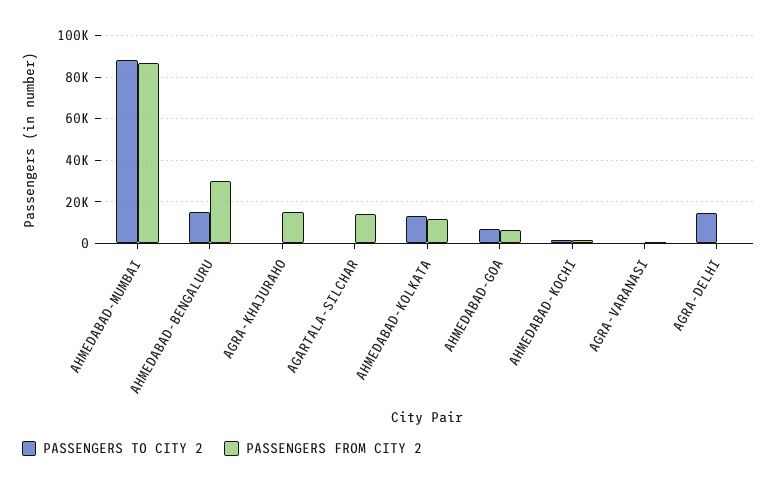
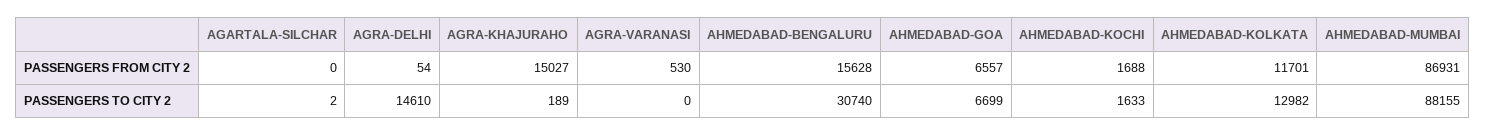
  {
    "PASSENGERS TO CITY 2": {
      "AHMEDABAD-MUMBAI": 88155,
-     "AHMEDABAD-BENGALURU": 15000,
+     "AHMEDABAD-BENGALURU": 30740,
      "AGRA-KHAJURAHO": 189,
      "AGARTALA-SILCHAR": 2,
      "AHMEDABAD-KOLKATA": 12982,
      "AHMEDABAD-GOA": 6699,
      "AHMEDABAD-KOCHI": 1633,
      "AGRA-VARANASI": 0,
      "AGRA-DELHI": 14610
    },
    "PASSENGERS FROM CITY 2": {
      "AHMEDABAD-MUMBAI": 86931,
-     "AHMEDABAD-BENGALURU": 30000,
+     "AHMEDABAD-BENGALURU": 15628,
      "AGRA-KHAJURAHO": 15027,
-     "AGARTALA-SILCHAR": 15000,
+     "AGARTALA-SILCHAR": 0,
      "AHMEDABAD-KOLKATA": 11701,
      "AHMEDABAD-GOA": 6557,
      "AHMEDABAD-KOCHI": 1688,
      "AGRA-VARANASI": 530,
      "AGRA-DELHI": 54
    }
  }

